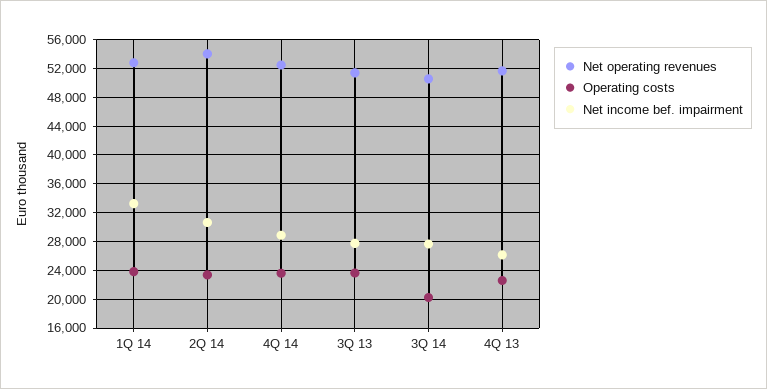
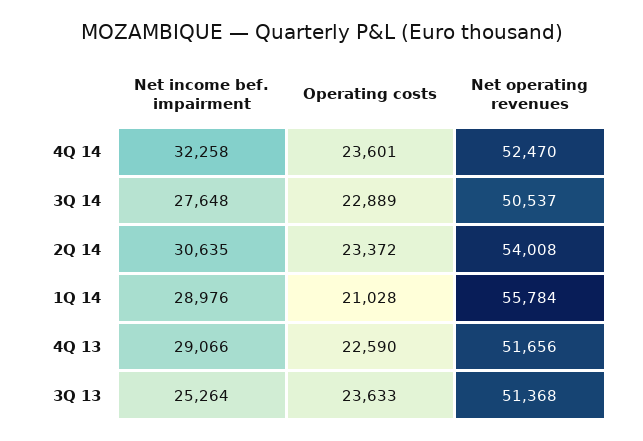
  {
    "Net operating revenues": {
-     "1Q 14": 53000,
+     "1Q 14": 55784,
      "2Q 14": 54008,
      "4Q 14": 52470,
      "3Q 13": 51368,
      "3Q 14": 50537,
      "4Q 13": 51656
    },
    "Operating costs": {
-     "1Q 14": 24000,
+     "1Q 14": 21028,
      "2Q 14": 23372,
      "4Q 14": 23601,
      "3Q 13": 23633,
-     "3Q 14": 20000,
+     "3Q 14": 22889,
      "4Q 13": 22590
    },
    "Net income bef. impairment": {
-     "1Q 14": 33000,
+     "1Q 14": 28976,
      "2Q 14": 30635,
-     "4Q 14": 29000,
+     "4Q 14": 32258,
-     "3Q 13": 28000,
+     "3Q 13": 25264,
      "3Q 14": 27648,
-     "4Q 13": 26000
+     "4Q 13": 29066
    }
  }

